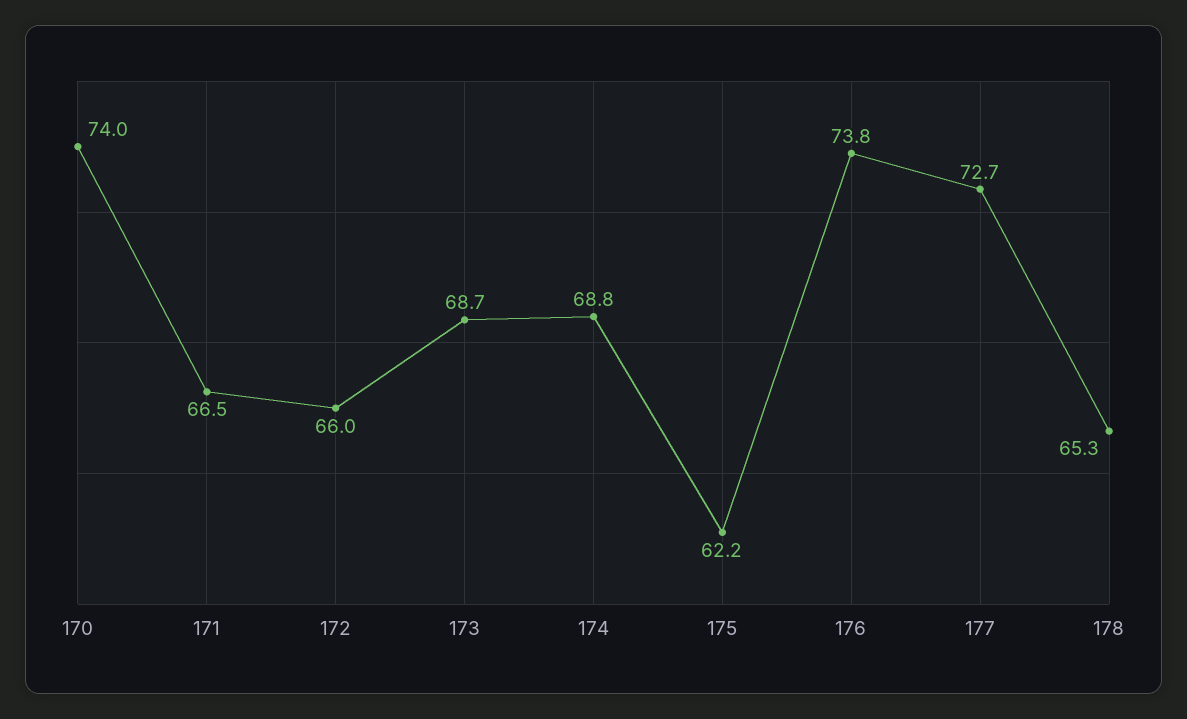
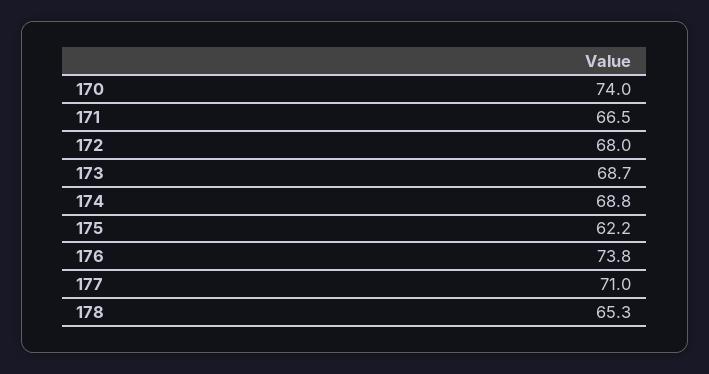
  {
    "170": 74,
    "171": 66.5,
-   "172": 66,
+   "172": 68,
    "173": 68.7,
    "174": 68.8,
    "175": 62.2,
    "176": 73.8,
-   "177": 72.7,
+   "177": 71,
    "178": 65.3
  }

